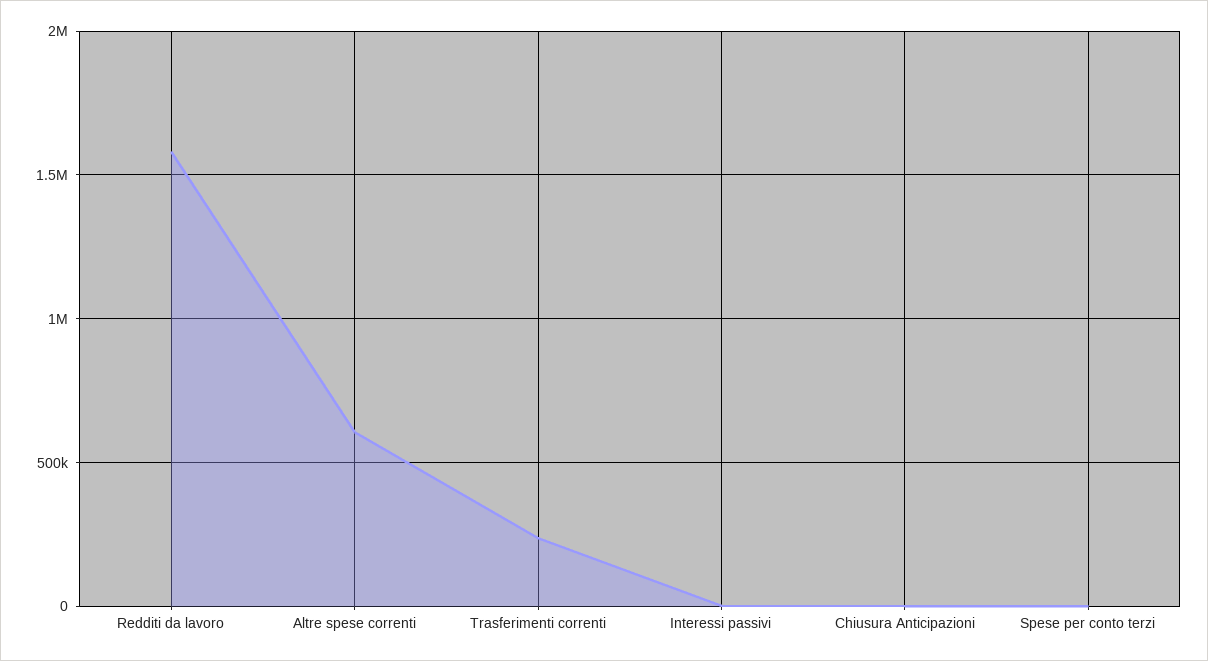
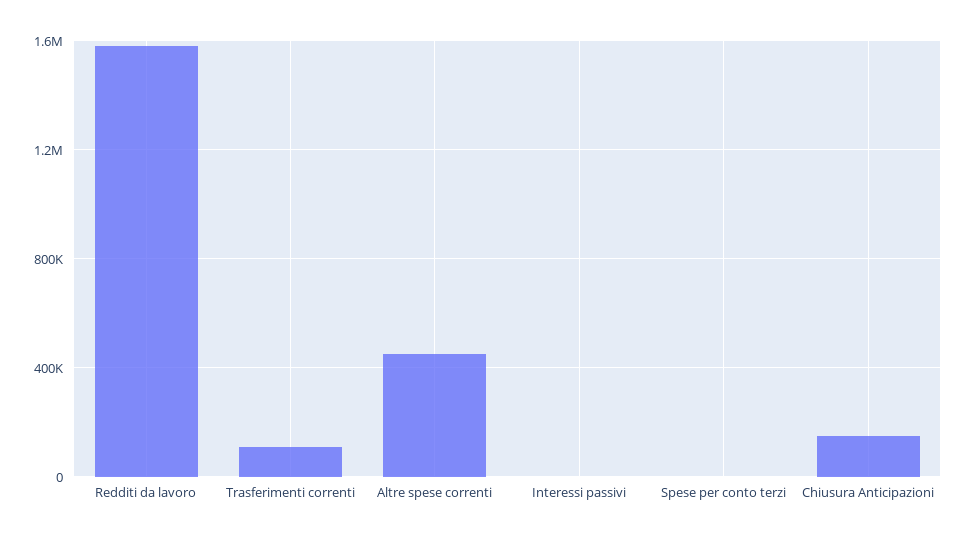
  {
    "Redditi da lavoro": 1600000,
-   "Altre spese correnti": 600000,
+   "Altre spese correnti": 450000,
-   "Trasferimenti correnti": 250000,
+   "Trasferimenti correnti": 100000,
    "Interessi passivi": 0,
-   "Chiusura Anticipazioni": 0,
+   "Chiusura Anticipazioni": 150000,
    "Spese per conto terzi": 0
  }

